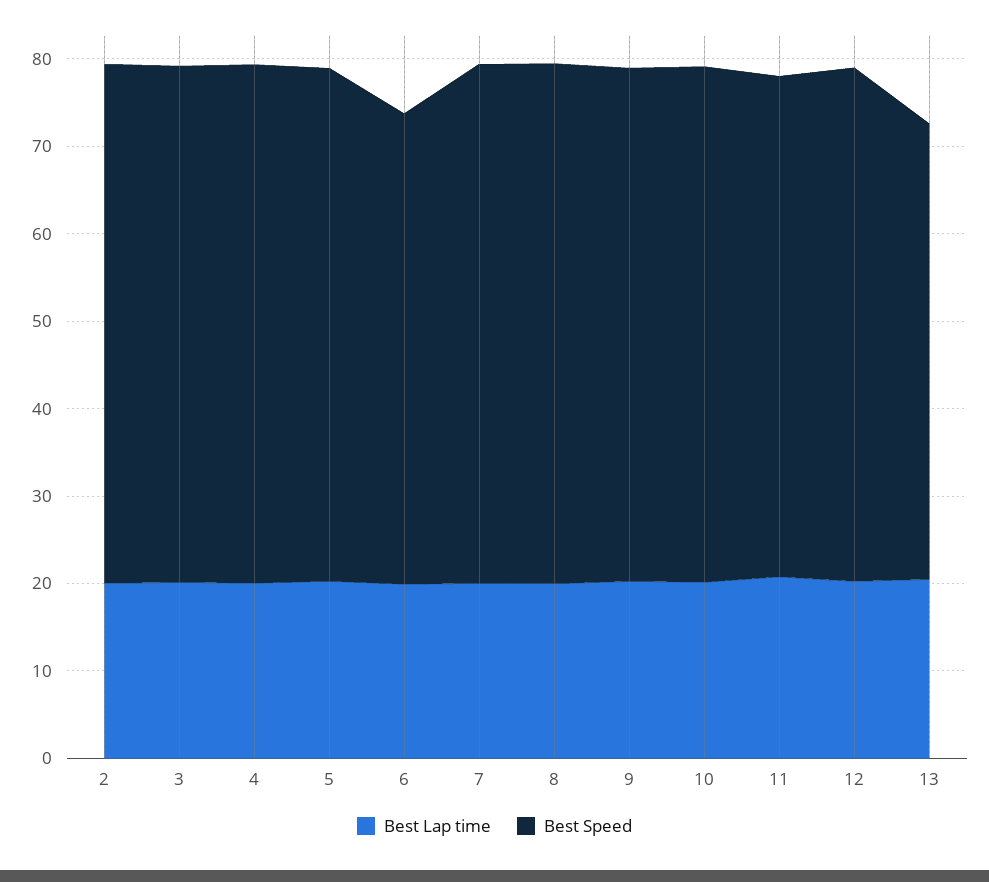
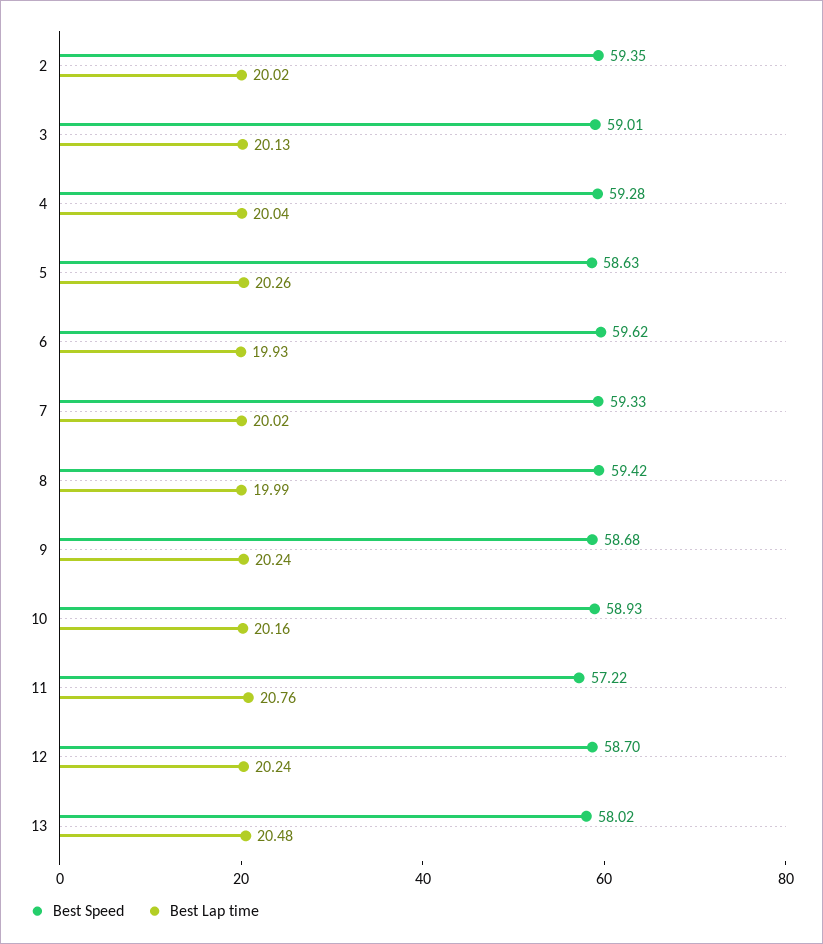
  {
    "Best Lap time": {
      "2": 20.02,
      "3": 20.13,
      "4": 20.04,
      "5": 20.26,
      "6": 19.93,
      "7": 20.02,
      "8": 19.99,
      "9": 20.24,
      "10": 20.16,
      "11": 20.76,
      "12": 20.24,
      "13": 20.48
    },
    "Best Speed": {
      "2": 59.35,
      "3": 59.01,
      "4": 59.28,
      "5": 58.63,
-     "6": 54,
+     "6": 59.62,
      "7": 59.33,
      "8": 59.42,
      "9": 58.68,
      "10": 58.93,
      "11": 57.22,
      "12": 58.7,
-     "13": 52
+     "13": 58.02
    }
  }

